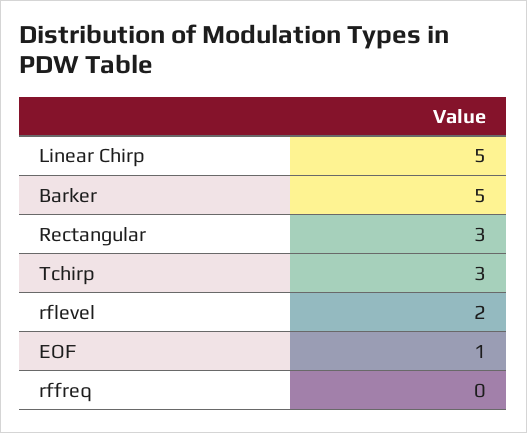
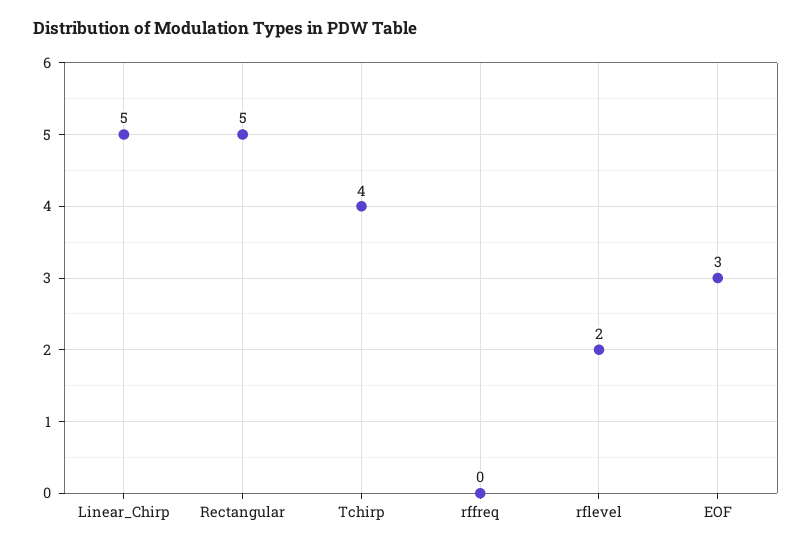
  {
    "Linear Chirp": 5,
-   "Barker": 5,
-   "Rectangular": 3,
+   "Rectangular": 5,
-   "Tchirp": 3,
+   "Tchirp": 4,
    "rflevel": 2,
-   "EOF": 1,
+   "EOF": 3,
    "rffreq": 0
  }

